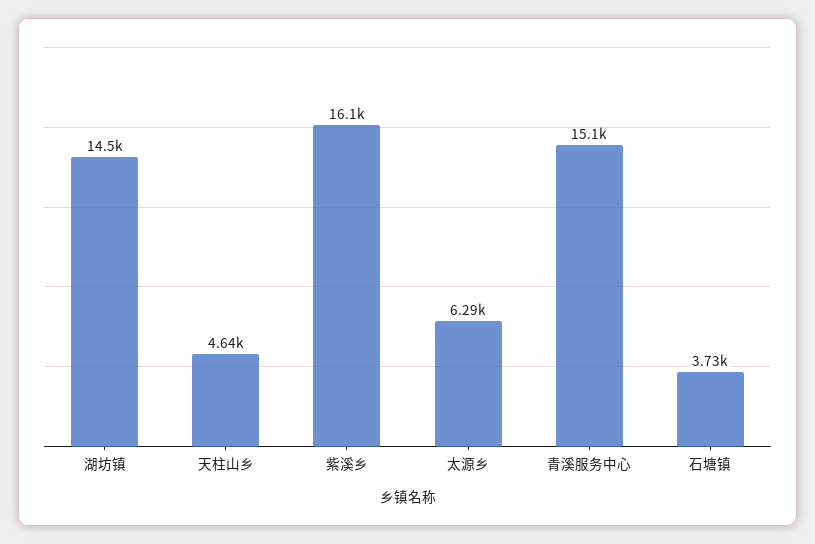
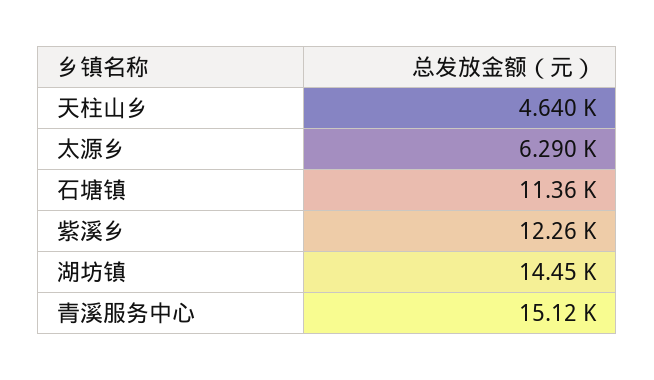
  {
    "湖坊镇": 14450,
    "天柱山乡": 4640,
-   "紫溪乡": 16100,
+   "紫溪乡": 12260,
    "太源乡": 6290,
    "青溪服务中心": 15120,
-   "石塘镇": 3730
+   "石塘镇": 11360
  }

